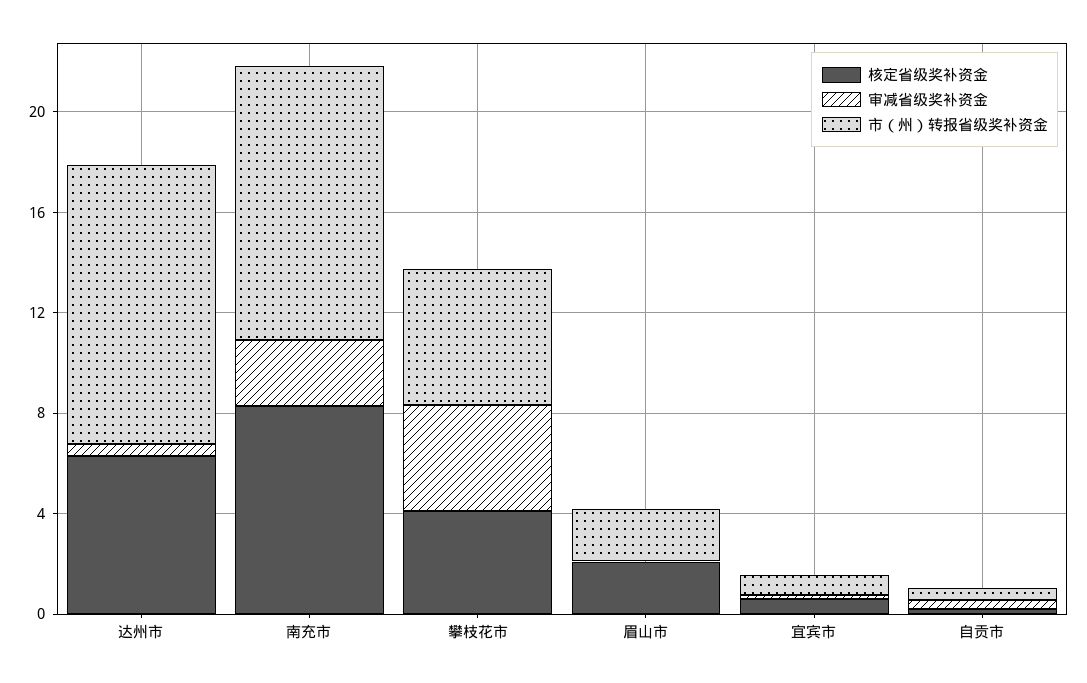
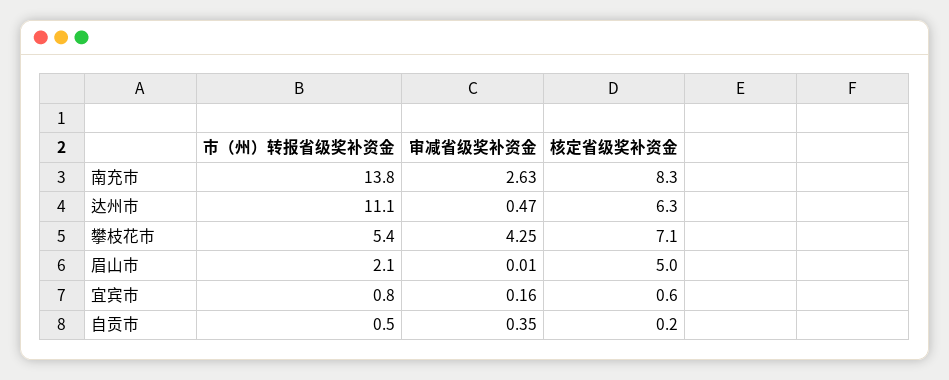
  {
    "核定省级奖补资金": {
      "达州市": 6.3,
      "南充市": 8.3,
-     "攀枝花市": 4,
+     "攀枝花市": 7.1,
-     "眉山市": 2,
+     "眉山市": 5,
      "宜宾市": 0.6,
      "自贡市": 0.2
    },
    "审减省级奖补资金": {
      "达州市": 0.47,
      "南充市": 2.63,
      "攀枝花市": 4.25,
      "眉山市": 0.01,
      "宜宾市": 0.16,
      "自贡市": 0.35
    },
    "市（州）转报省级奖补资金": {
      "达州市": 11.1,
-     "南充市": 11,
+     "南充市": 13.8,
      "攀枝花市": 5.4,
      "眉山市": 2.1,
      "宜宾市": 0.8,
      "自贡市": 0.5
    }
  }

